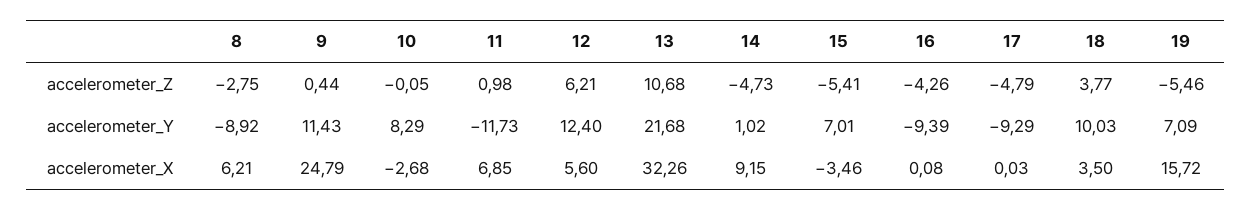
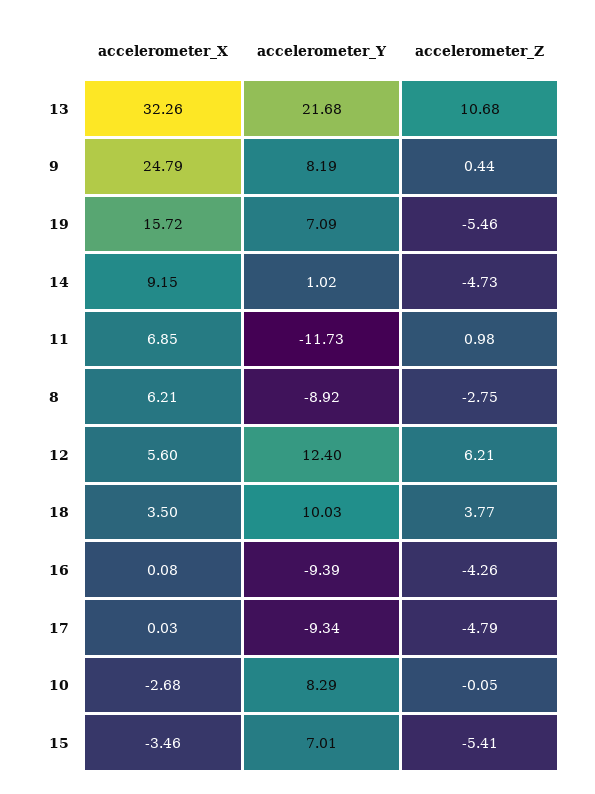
  {
    "8": {
      "accelerometer_Z": -2.75,
      "accelerometer_Y": -8.92,
      "accelerometer_X": 6.21
    },
    "9": {
      "accelerometer_Z": 0.44,
-     "accelerometer_Y": 11.43,
+     "accelerometer_Y": 8.19,
      "accelerometer_X": 24.79
    },
    "10": {
      "accelerometer_Z": -0.05,
      "accelerometer_Y": 8.29,
      "accelerometer_X": -2.68
    },
    "11": {
      "accelerometer_Z": 0.98,
      "accelerometer_Y": -11.73,
      "accelerometer_X": 6.85
    },
    "12": {
      "accelerometer_Z": 6.21,
      "accelerometer_Y": 12.4,
      "accelerometer_X": 5.6
    },
    "13": {
      "accelerometer_Z": 10.68,
      "accelerometer_Y": 21.68,
      "accelerometer_X": 32.26
    },
    "14": {
      "accelerometer_Z": -4.73,
      "accelerometer_Y": 1.02,
      "accelerometer_X": 9.15
    },
    "15": {
      "accelerometer_Z": -5.41,
      "accelerometer_Y": 7.01,
      "accelerometer_X": -3.46
    },
    "16": {
      "accelerometer_Z": -4.26,
      "accelerometer_Y": -9.39,
      "accelerometer_X": 0.08
    },
    "17": {
      "accelerometer_Z": -4.79,
-     "accelerometer_Y": -9.29,
+     "accelerometer_Y": -9.34,
      "accelerometer_X": 0.03
    },
    "18": {
      "accelerometer_Z": 3.77,
      "accelerometer_Y": 10.03,
      "accelerometer_X": 3.5
    },
    "19": {
      "accelerometer_Z": -5.46,
      "accelerometer_Y": 7.09,
      "accelerometer_X": 15.72
    }
  }

